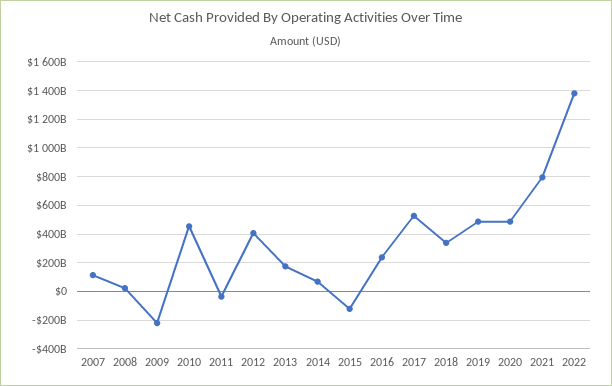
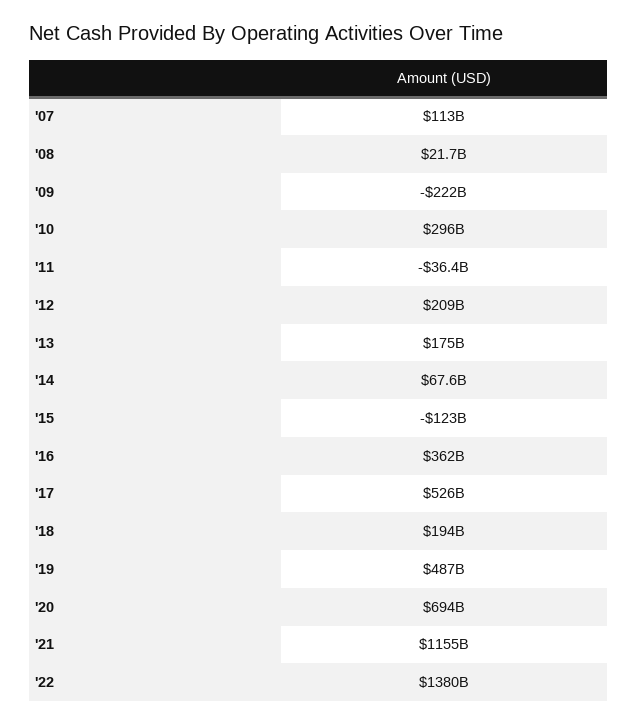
  {
    "2007": 113000000000,
    "2008": 21700000000,
    "2009": -222000000000,
-   "2010": 450000000000,
+   "2010": 296000000000,
    "2011": -36400000000,
-   "2012": 400000000000,
+   "2012": 209000000000,
    "2013": 175000000000,
    "2014": 67600000000,
    "2015": -123000000000,
-   "2016": 250000000000,
+   "2016": 362000000000,
    "2017": 526000000000,
-   "2018": 350000000000,
+   "2018": 194000000000,
    "2019": 487000000000,
-   "2020": 500000000000,
+   "2020": 694000000000,
-   "2021": 800000000000,
+   "2021": 1155000000000,
    "2022": 1380000000000
  }

